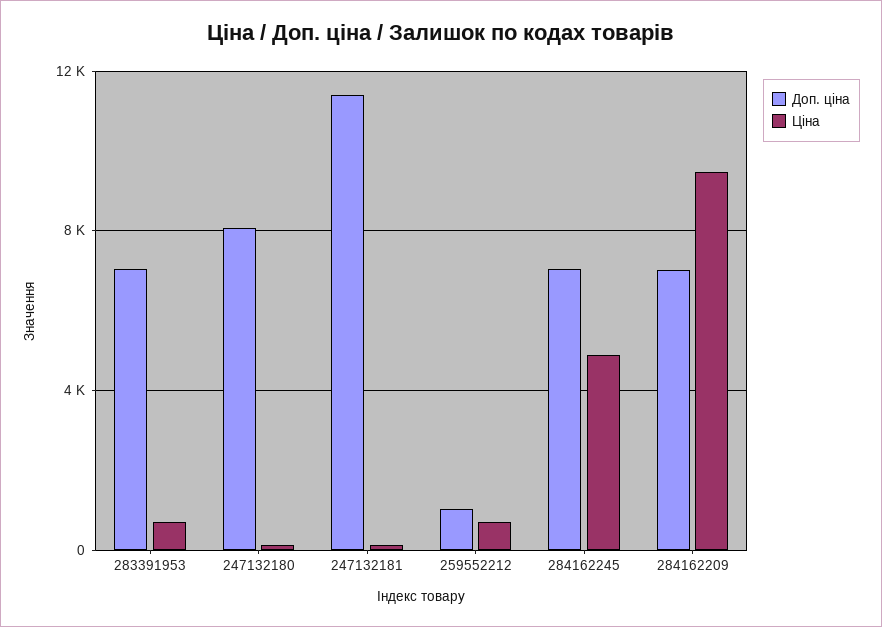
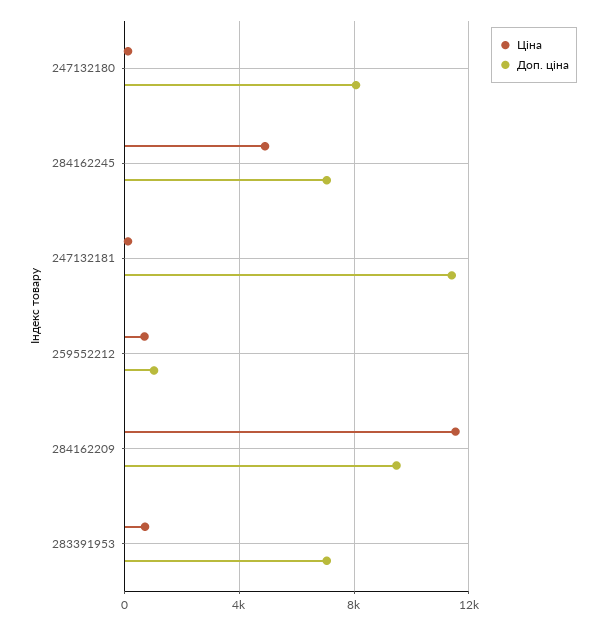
  {
    "Доп. ціна": {
      "283391953": 7000,
      "247132180": 8000,
      "247132181": 11500,
      "259552212": 1000,
      "284162245": 7000,
-     "284162209": 7000
+     "284162209": 9500
    },
    "Ціна": {
      "283391953": 500,
      "247132180": 0,
      "247132181": 0,
      "259552212": 500,
      "284162245": 5000,
-     "284162209": 9500
+     "284162209": 11500
    }
  }

